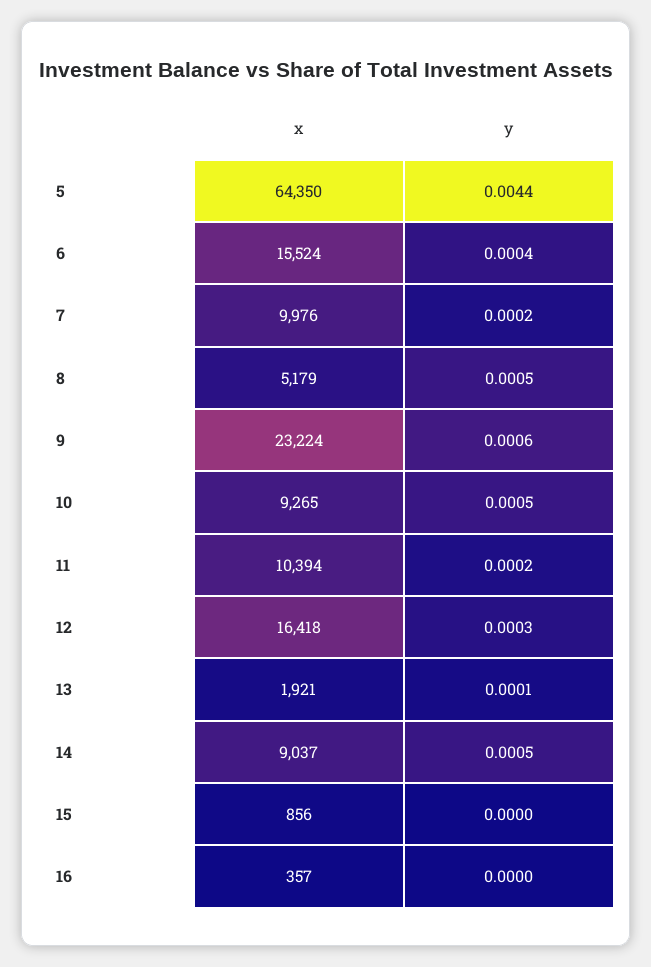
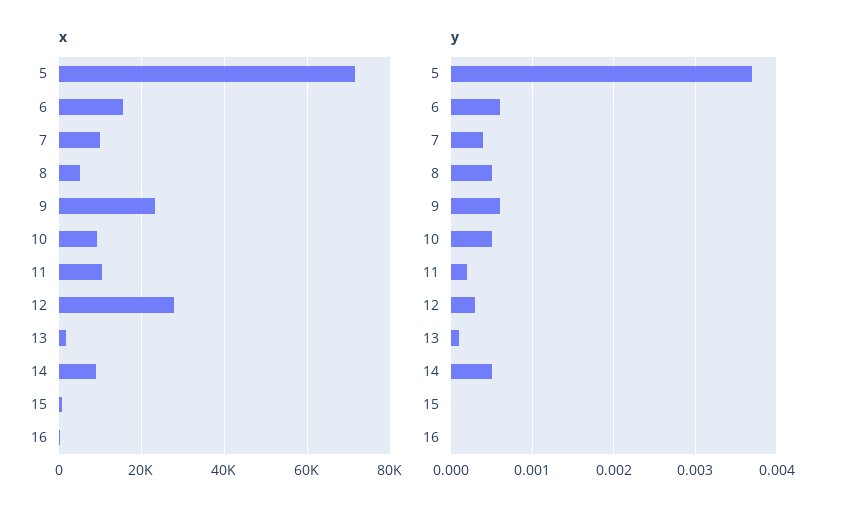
  {
    "x": {
-     "5": 64350,
+     "5": 72000,
      "6": 15524,
      "7": 9976,
      "8": 5179,
      "9": 23224,
      "10": 9265,
      "11": 10394,
-     "12": 16418,
+     "12": 28000,
      "13": 1921,
      "14": 9037,
      "15": 856,
      "16": 357
    },
    "y": {
-     "5": 0.0044,
+     "5": 0.0037,
-     "6": 0.0004,
+     "6": 0.0006,
-     "7": 0.0002,
+     "7": 0.0004,
      "8": 0.0005,
      "9": 0.0006,
      "10": 0.0005,
      "11": 0.0002,
      "12": 0.0003,
      "13": 0.0001,
      "14": 0.0005,
      "15": 0,
      "16": 0
    }
  }

